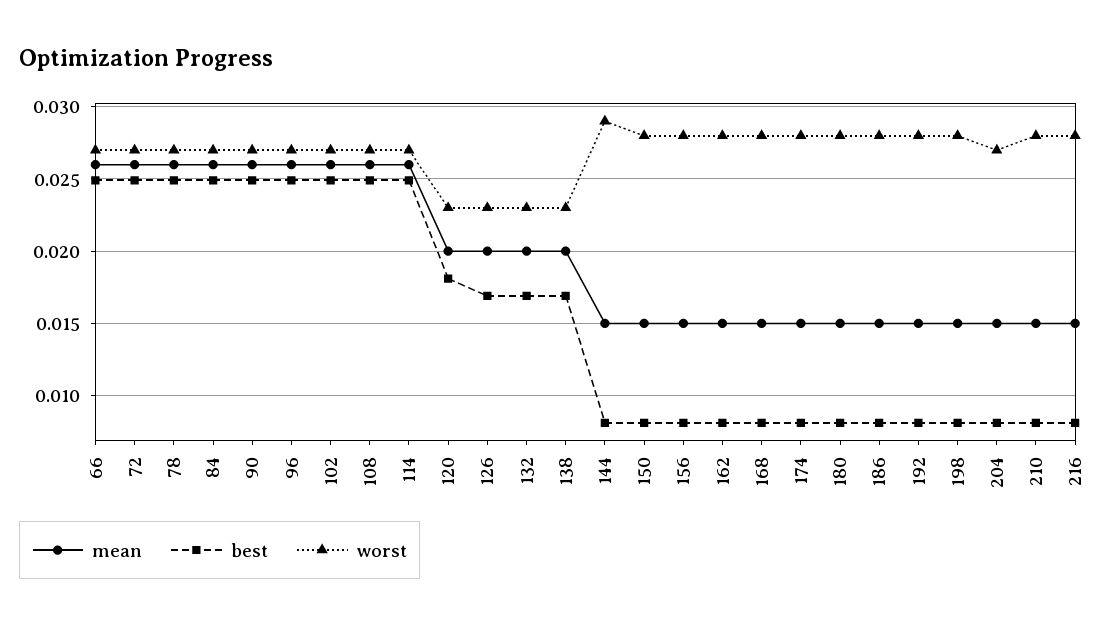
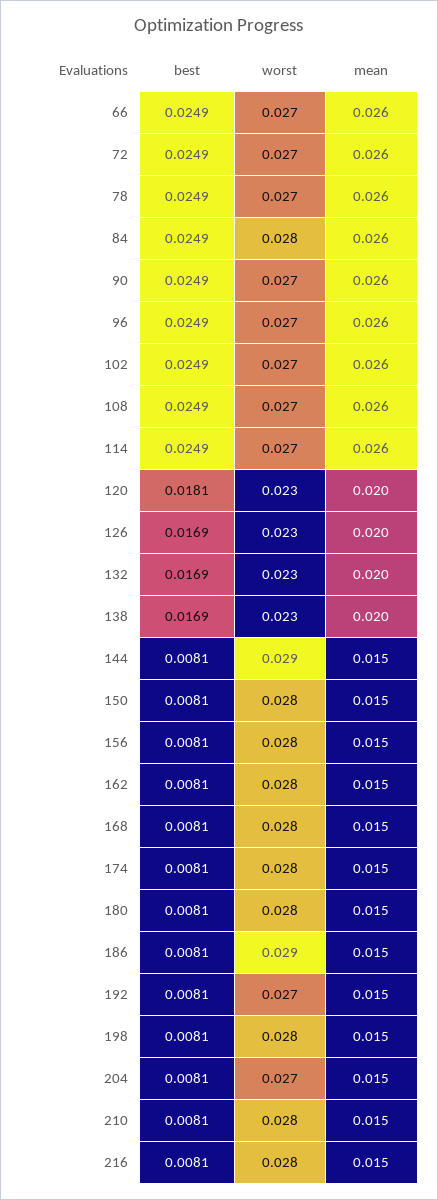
  {
    "mean": {
      "66": 0.026,
      "72": 0.026,
      "78": 0.026,
      "84": 0.026,
      "90": 0.026,
      "96": 0.026,
      "102": 0.026,
      "108": 0.026,
      "114": 0.026,
      "120": 0.02,
      "126": 0.02,
      "132": 0.02,
      "138": 0.02,
      "144": 0.015,
      "150": 0.015,
      "156": 0.015,
      "162": 0.015,
      "168": 0.015,
      "174": 0.015,
      "180": 0.015,
      "186": 0.015,
      "192": 0.015,
      "198": 0.015,
      "204": 0.015,
      "210": 0.015,
      "216": 0.015
    },
    "best": {
      "66": 0.0249,
      "72": 0.0249,
      "78": 0.0249,
      "84": 0.0249,
      "90": 0.0249,
      "96": 0.0249,
      "102": 0.0249,
      "108": 0.0249,
      "114": 0.0249,
      "120": 0.0181,
      "126": 0.0169,
      "132": 0.0169,
      "138": 0.0169,
      "144": 0.0081,
      "150": 0.0081,
      "156": 0.0081,
      "162": 0.0081,
      "168": 0.0081,
      "174": 0.0081,
      "180": 0.0081,
      "186": 0.0081,
      "192": 0.0081,
      "198": 0.0081,
      "204": 0.0081,
      "210": 0.0081,
      "216": 0.0081
    },
    "worst": {
      "66": 0.027,
      "72": 0.027,
      "78": 0.027,
-     "84": 0.027,
+     "84": 0.028,
      "90": 0.027,
      "96": 0.027,
      "102": 0.027,
      "108": 0.027,
      "114": 0.027,
      "120": 0.023,
      "126": 0.023,
      "132": 0.023,
      "138": 0.023,
      "144": 0.029,
      "150": 0.028,
      "156": 0.028,
      "162": 0.028,
      "168": 0.028,
      "174": 0.028,
      "180": 0.028,
-     "186": 0.028,
+     "186": 0.029,
-     "192": 0.028,
+     "192": 0.027,
      "198": 0.028,
      "204": 0.027,
      "210": 0.028,
      "216": 0.028
    }
  }

